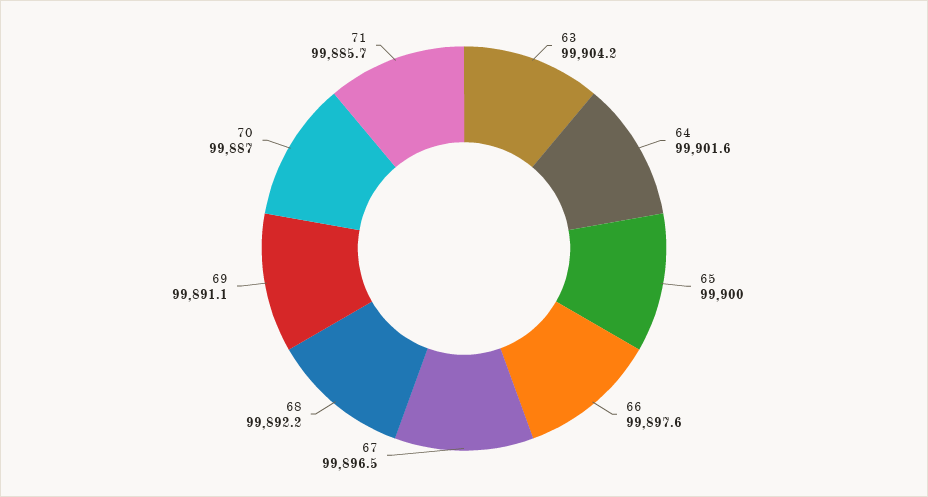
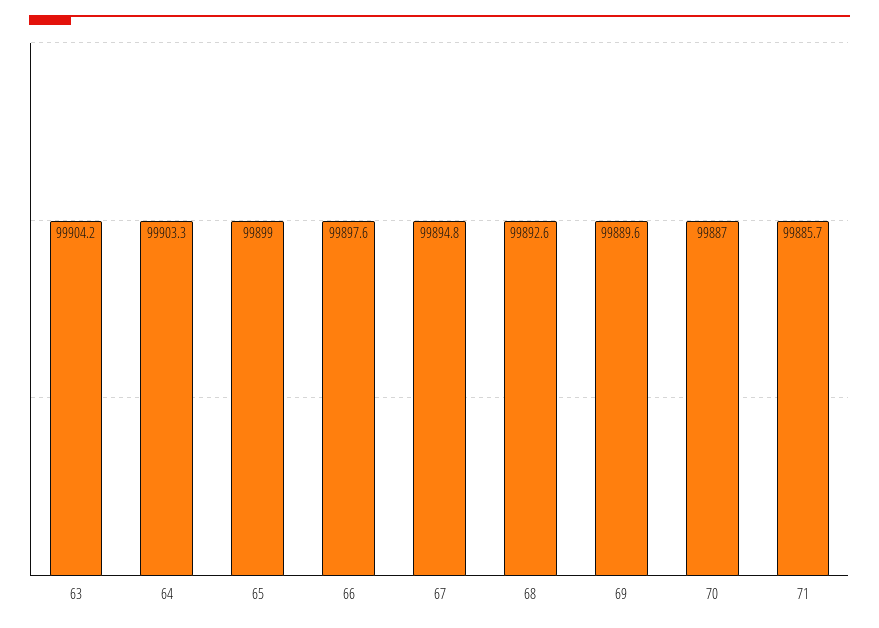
  {
    "63": 99904.2,
-   "64": 99901.6,
+   "64": 99903.3,
-   "65": 99900,
+   "65": 99899,
    "66": 99897.6,
-   "67": 99896.5,
+   "67": 99894.8,
-   "68": 99892.2,
+   "68": 99892.6,
-   "69": 99891.1,
+   "69": 99889.6,
    "70": 99887,
    "71": 99885.7
  }

